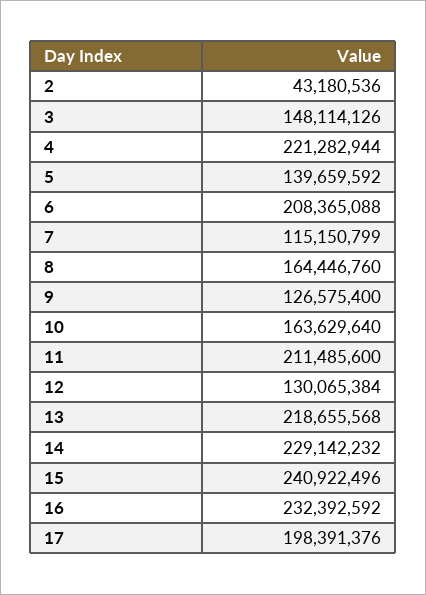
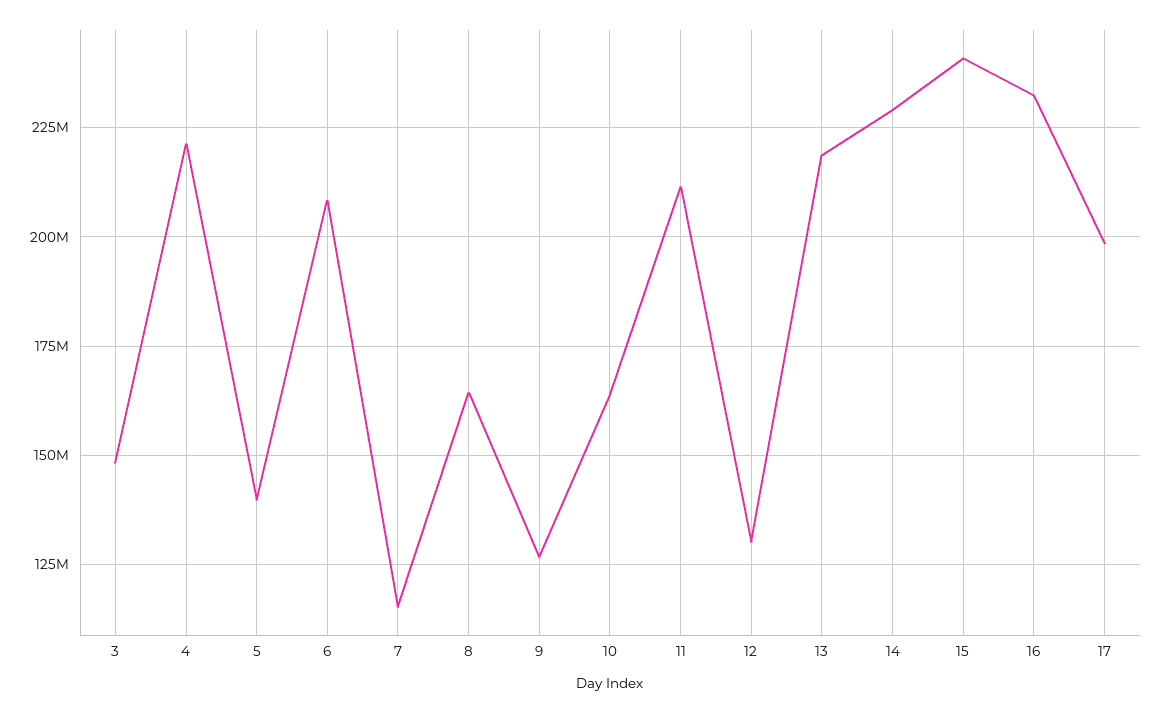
  {
-   "2": 43180536,
    "3": 148114126,
    "4": 221282944,
    "5": 139659592,
    "6": 208365088,
    "7": 115150799,
    "8": 164446760,
    "9": 126575400,
    "10": 163629640,
    "11": 211485600,
    "12": 130065384,
    "13": 218655568,
    "14": 229142232,
    "15": 240922496,
    "16": 232392592,
    "17": 198391376
  }

